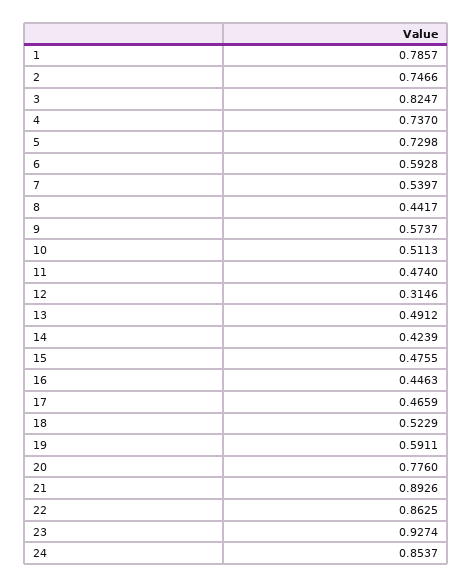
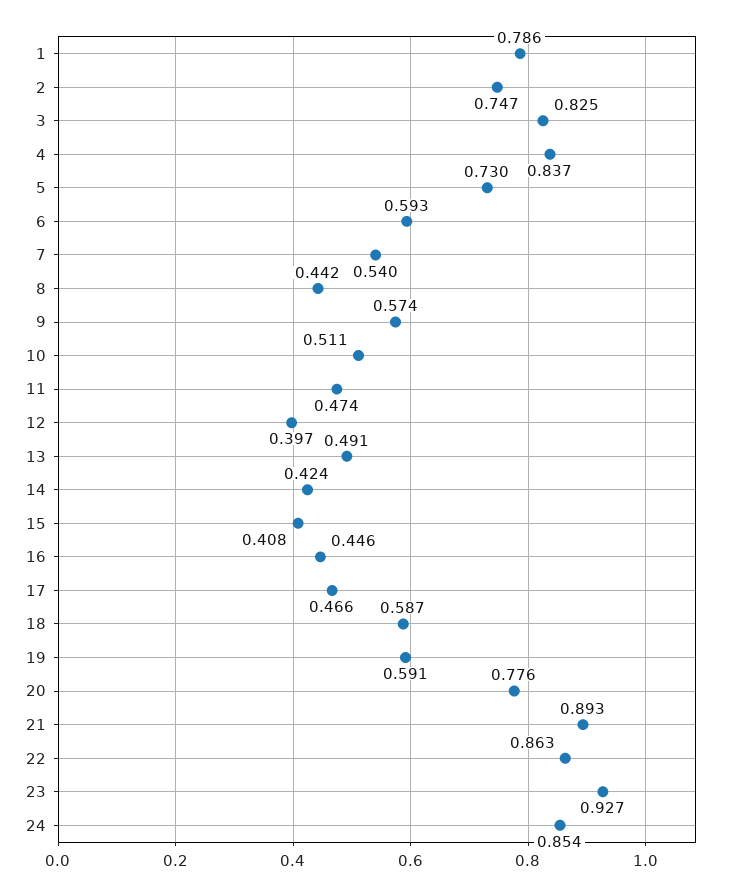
  {
    "1": 0.7857,
    "2": 0.7466,
    "3": 0.8247,
-   "4": 0.737,
+   "4": 0.837,
    "5": 0.7298,
    "6": 0.5928,
    "7": 0.5397,
    "8": 0.4417,
    "9": 0.5737,
    "10": 0.5113,
    "11": 0.474,
-   "12": 0.3146,
+   "12": 0.397,
    "13": 0.4912,
    "14": 0.4239,
-   "15": 0.4755,
+   "15": 0.408,
    "16": 0.4463,
    "17": 0.4659,
-   "18": 0.5229,
+   "18": 0.587,
    "19": 0.5911,
    "20": 0.776,
    "21": 0.8926,
    "22": 0.8625,
    "23": 0.9274,
    "24": 0.8537
  }

